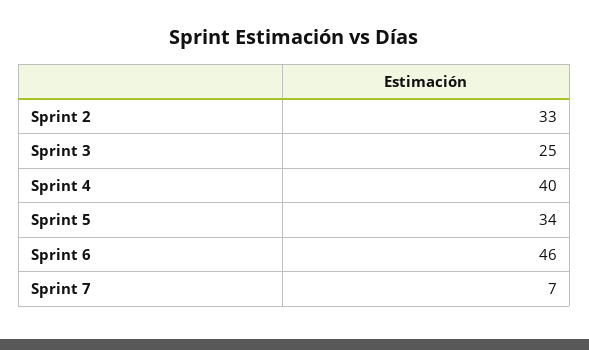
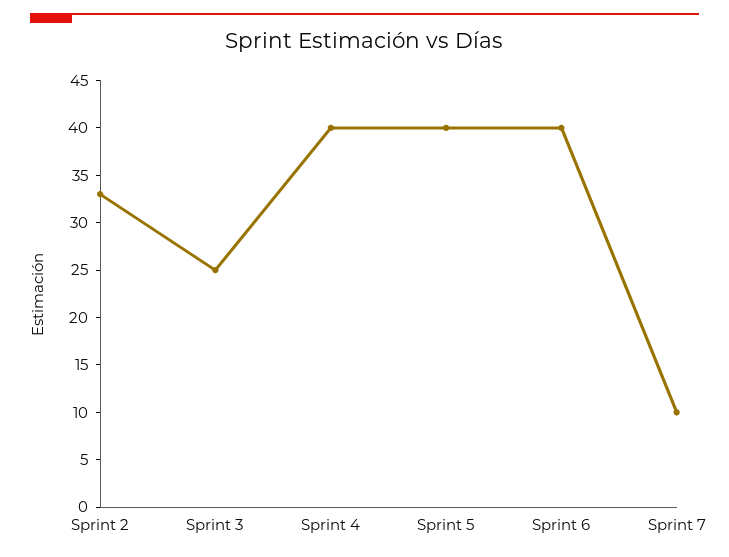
  {
    "Sprint 2": 33,
    "Sprint 3": 25,
    "Sprint 4": 40,
-   "Sprint 5": 34,
+   "Sprint 5": 40,
-   "Sprint 6": 46,
+   "Sprint 6": 40,
-   "Sprint 7": 7
+   "Sprint 7": 10
  }

